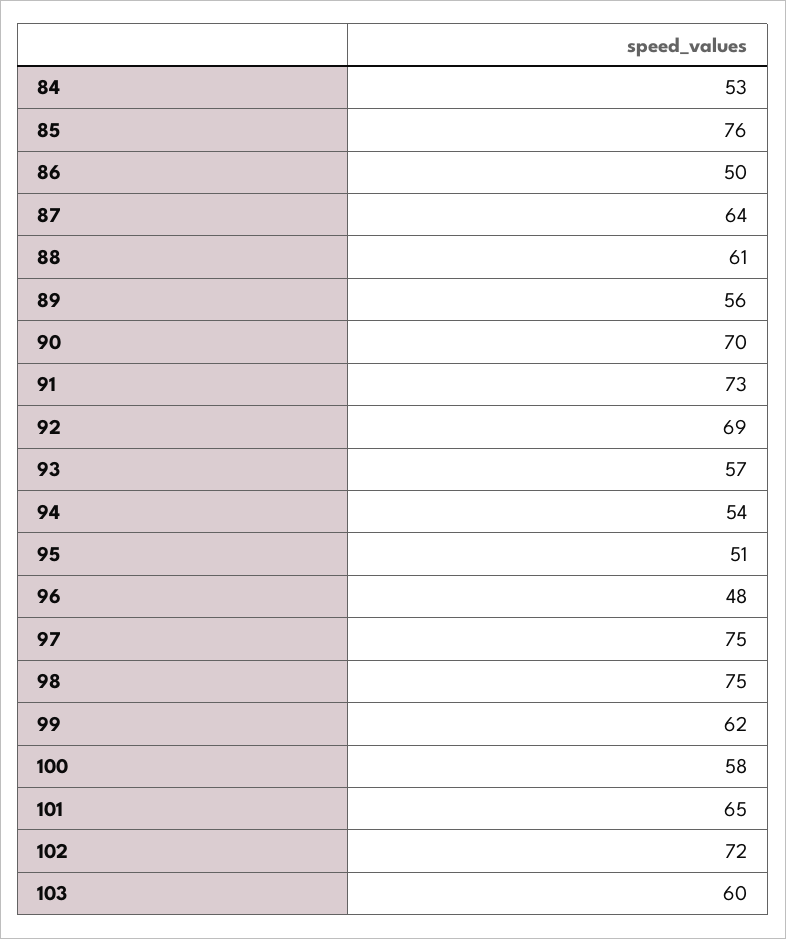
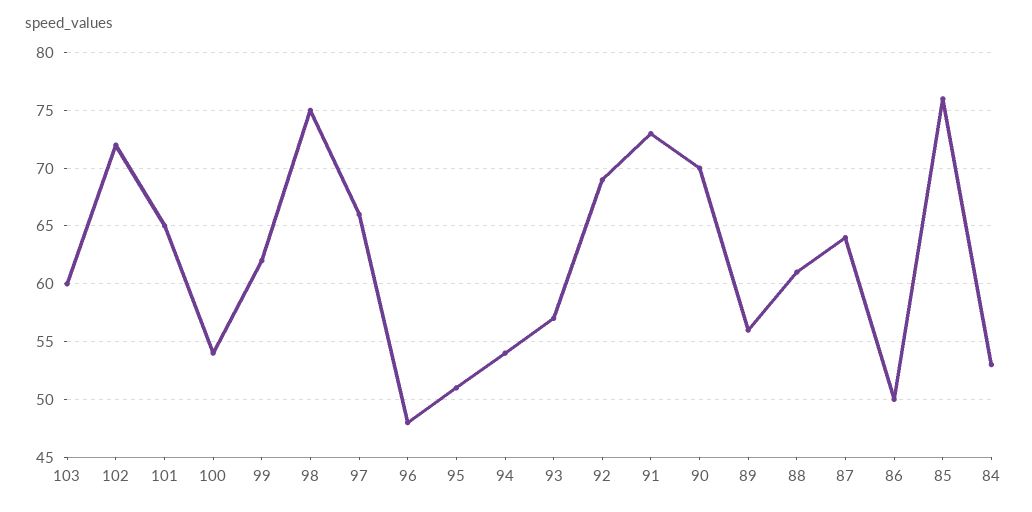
  {
    "84": 53,
    "85": 76,
    "86": 50,
    "87": 64,
    "88": 61,
    "89": 56,
    "90": 70,
    "91": 73,
    "92": 69,
    "93": 57,
    "94": 54,
    "95": 51,
    "96": 48,
-   "97": 75,
+   "97": 66,
    "98": 75,
    "99": 62,
-   "100": 58,
+   "100": 54,
    "101": 65,
    "102": 72,
    "103": 60
  }

